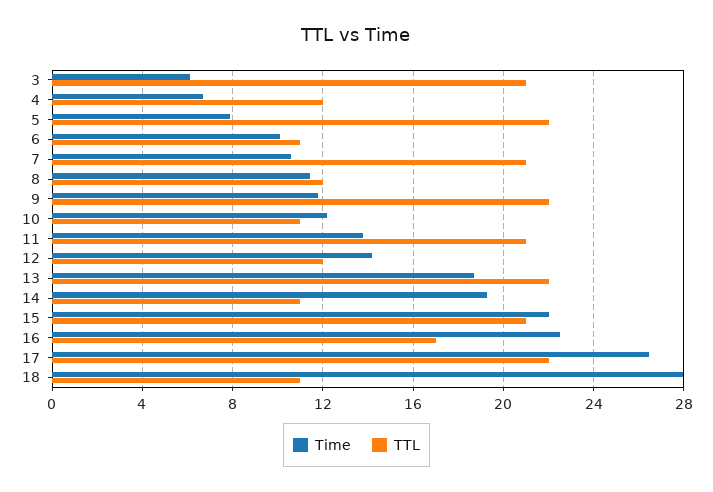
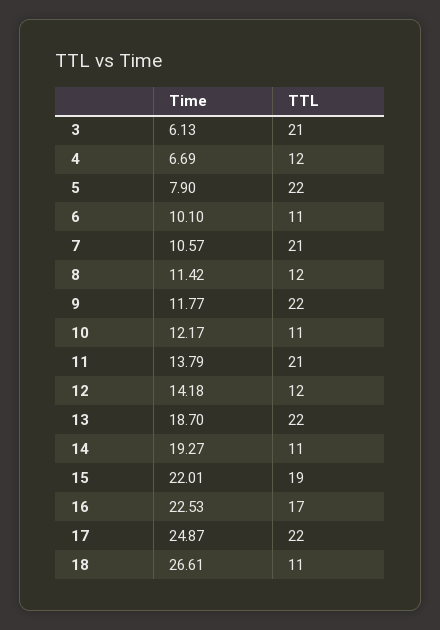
  {
    "Time": {
      "3": 6.13,
      "4": 6.69,
      "5": 7.9,
      "6": 10.1,
      "7": 10.57,
      "8": 11.42,
      "9": 11.77,
      "10": 12.17,
      "11": 13.79,
      "12": 14.18,
      "13": 18.7,
      "14": 19.27,
      "15": 22.01,
      "16": 22.53,
-     "17": 26.5,
+     "17": 24.87,
-     "18": 28
+     "18": 26.61
    },
    "TTL": {
      "3": 21,
      "4": 12,
      "5": 22,
      "6": 11,
      "7": 21,
      "8": 12,
      "9": 22,
      "10": 11,
      "11": 21,
      "12": 12,
      "13": 22,
      "14": 11,
-     "15": 21,
+     "15": 19,
      "16": 17,
      "17": 22,
      "18": 11
    }
  }

